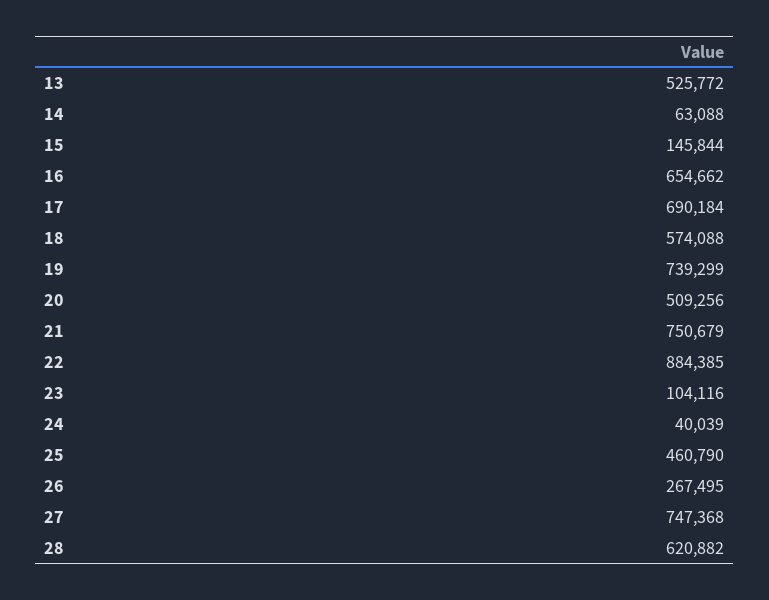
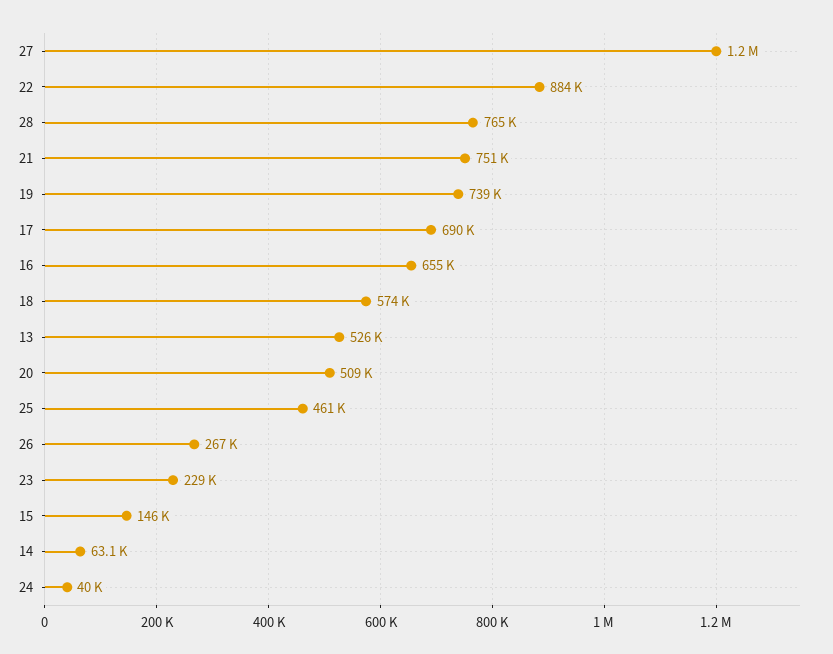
  {
    "13": 525772,
    "14": 63088,
    "15": 145844,
    "16": 654662,
    "17": 690184,
    "18": 574088,
    "19": 739299,
    "20": 509256,
    "21": 750679,
    "22": 884385,
-   "23": 104116,
+   "23": 229000,
    "24": 40039,
    "25": 460790,
    "26": 267495,
-   "27": 747368,
+   "27": 1200000,
-   "28": 620882
+   "28": 765000
  }

